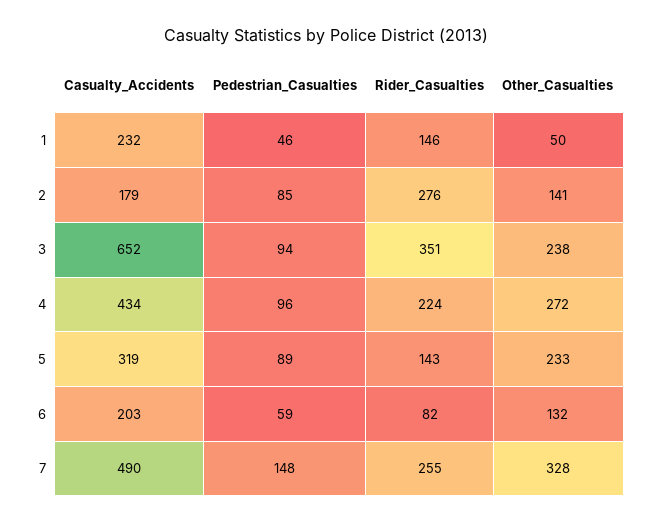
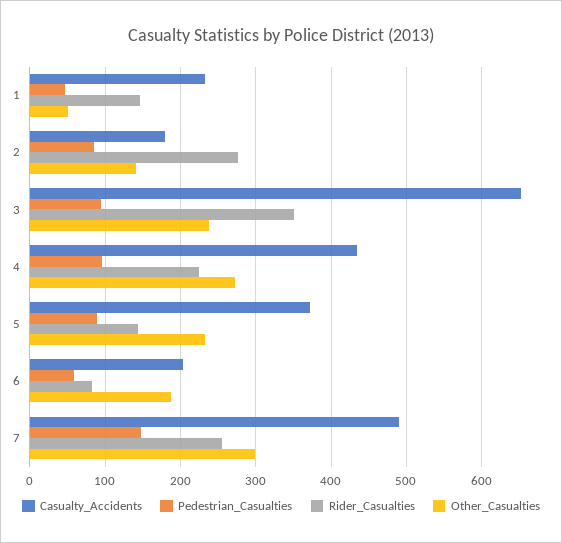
  {
    "Casualty_Accidents": {
      "1": 232,
      "2": 179,
      "3": 652,
      "4": 434,
-     "5": 319,
+     "5": 370,
      "6": 203,
      "7": 490
    },
    "Pedestrian_Casualties": {
      "1": 46,
      "2": 85,
      "3": 94,
      "4": 96,
      "5": 89,
      "6": 59,
      "7": 148
    },
    "Rider_Casualties": {
      "1": 146,
      "2": 276,
      "3": 351,
      "4": 224,
      "5": 143,
      "6": 82,
      "7": 255
    },
    "Other_Casualties": {
      "1": 50,
      "2": 141,
      "3": 238,
      "4": 272,
      "5": 233,
-     "6": 132,
+     "6": 190,
-     "7": 328
+     "7": 300
    }
  }

